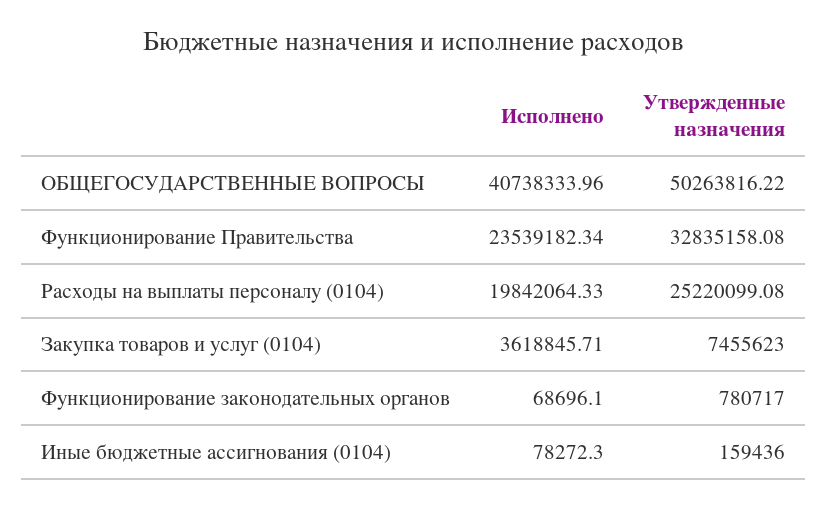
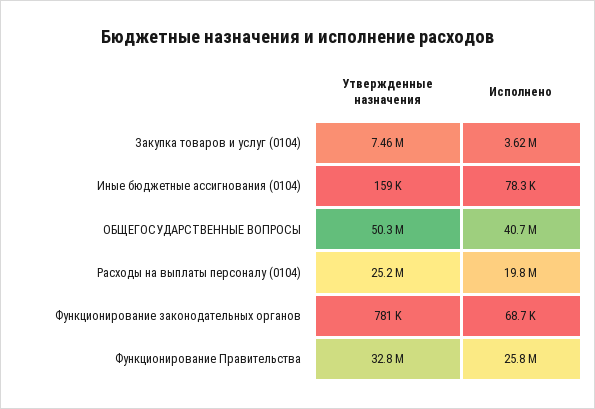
  {
    "Исполнено": {
      "ОБЩЕГОСУДАРСТВЕННЫЕ ВОПРОСЫ": 40738333.96,
-     "Функционирование Правительства": 23539182.34,
+     "Функционирование Правительства": 25800000,
      "Расходы на выплаты персоналу (0104)": 19842064.33,
      "Закупка товаров и услуг (0104)": 3618845.71,
      "Функционирование законодательных органов": 68696.1,
      "Иные бюджетные ассигнования (0104)": 78272.3
    },
    "Утвержденные назначения": {
      "ОБЩЕГОСУДАРСТВЕННЫЕ ВОПРОСЫ": 50263816.22,
      "Функционирование Правительства": 32835158.08,
      "Расходы на выплаты персоналу (0104)": 25220099.08,
      "Закупка товаров и услуг (0104)": 7455623,
      "Функционирование законодательных органов": 780717,
      "Иные бюджетные ассигнования (0104)": 159436
    }
  }

